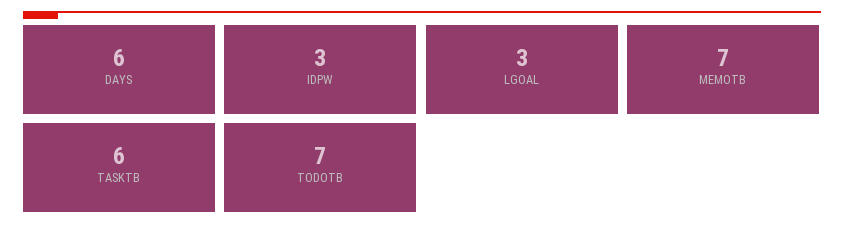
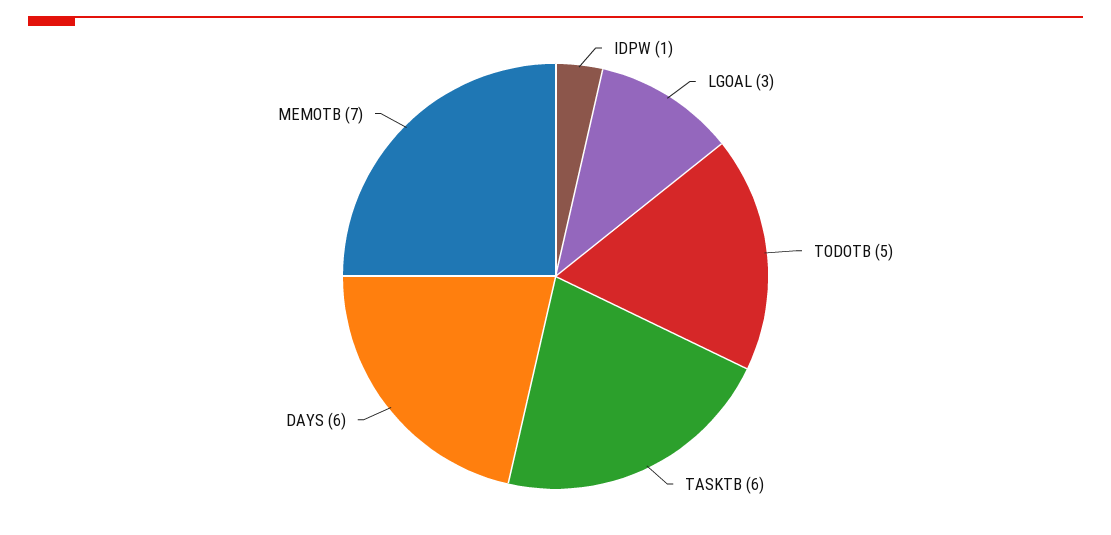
  {
    "DAYS": 6,
-   "IDPW": 3,
+   "IDPW": 1,
    "LGOAL": 3,
    "MEMOTB": 7,
    "TASKTB": 6,
-   "TODOTB": 7
+   "TODOTB": 5
  }

